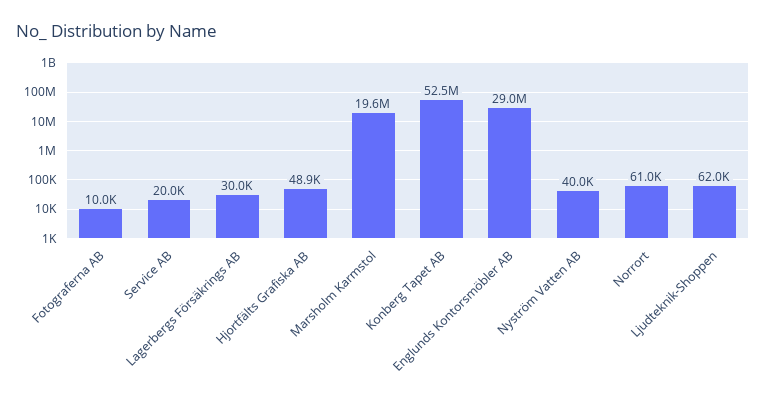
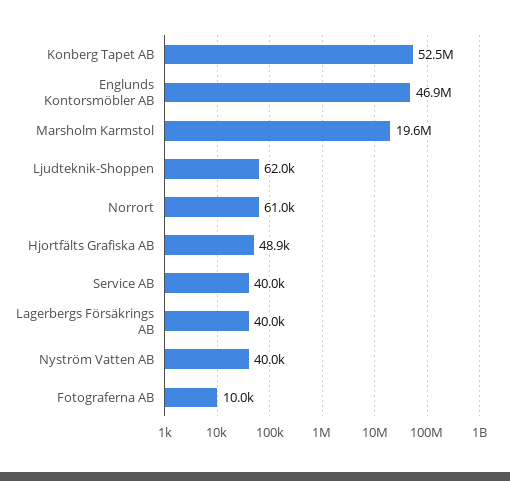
  {
    "Fotograferna AB": 10000,
-   "Service AB": 20000,
+   "Service AB": 40000,
-   "Lagerbergs Försäkrings AB": 30000,
+   "Lagerbergs Försäkrings AB": 40000,
    "Hjortfälts Grafiska AB": 48900,
    "Marsholm Karmstol": 19600000,
    "Konberg Tapet AB": 52500000,
-   "Englunds Kontorsmöbler AB": 29000000,
+   "Englunds Kontorsmöbler AB": 46900000,
    "Nyström Vatten AB": 40000,
    "Norrort": 61000,
    "Ljudteknik-Shoppen": 62000
  }

